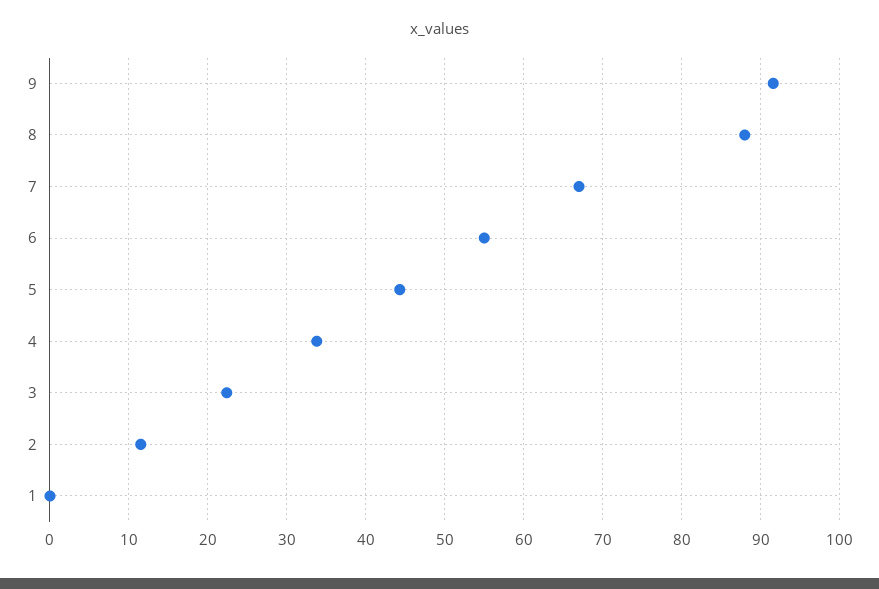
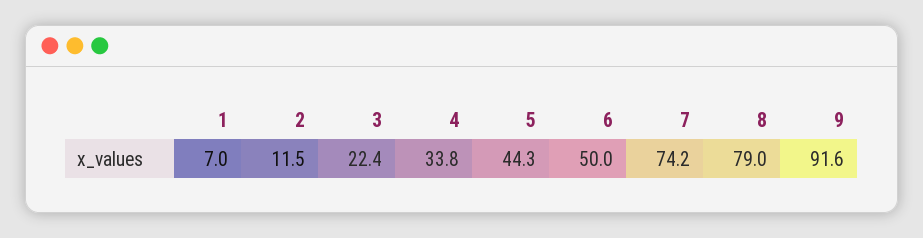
  {
    "9": 91.6,
-   "8": 88,
+   "8": 79,
-   "7": 67,
+   "7": 74.2,
-   "6": 55,
+   "6": 50,
    "5": 44.3,
    "4": 33.8,
    "3": 22.4,
    "2": 11.5,
-   "1": 0
+   "1": 7
  }

